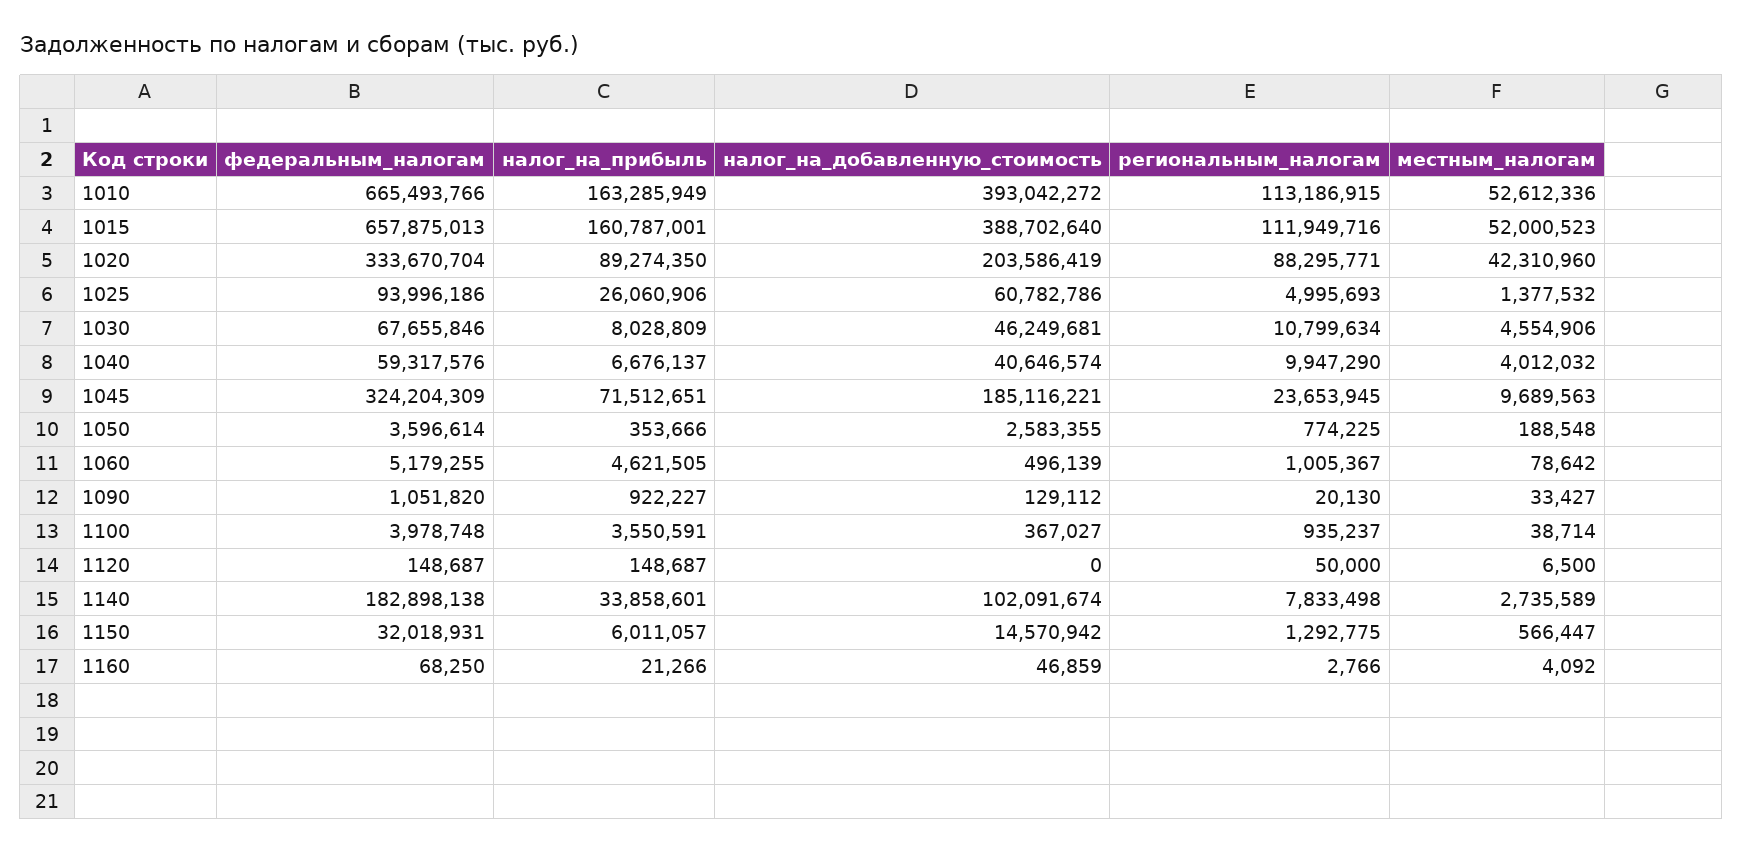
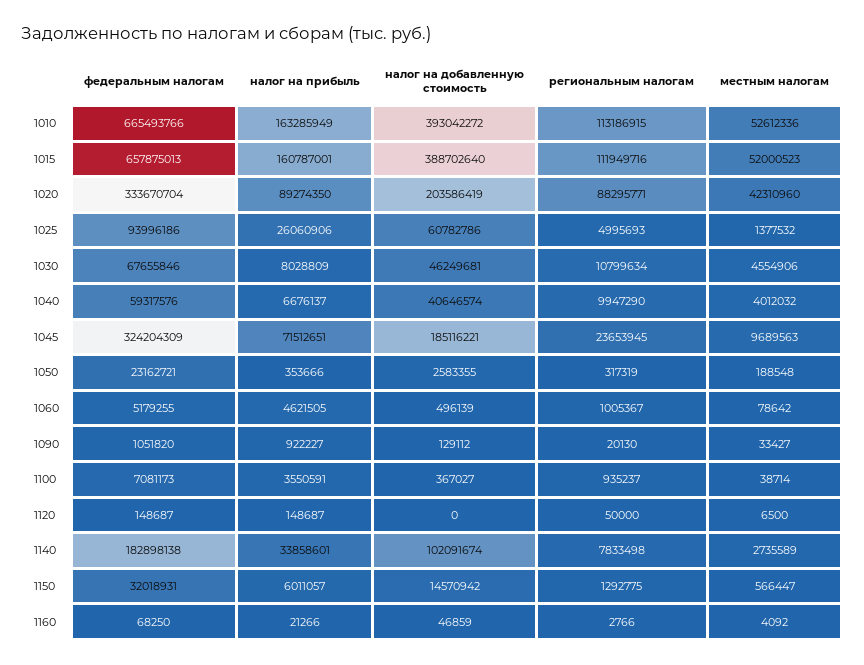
  {
    "федеральным_налогам": {
      "1010": 665493766,
      "1015": 657875013,
      "1020": 333670704,
      "1025": 93996186,
      "1030": 67655846,
      "1040": 59317576,
      "1045": 324204309,
-     "1050": 3596614,
+     "1050": 23162721,
      "1060": 5179255,
      "1090": 1051820,
-     "1100": 3978748,
+     "1100": 7081173,
      "1120": 148687,
      "1140": 182898138,
      "1150": 32018931,
      "1160": 68250
    },
    "налог_на_прибыль": {
      "1010": 163285949,
      "1015": 160787001,
      "1020": 89274350,
      "1025": 26060906,
      "1030": 8028809,
      "1040": 6676137,
      "1045": 71512651,
      "1050": 353666,
      "1060": 4621505,
      "1090": 922227,
      "1100": 3550591,
      "1120": 148687,
      "1140": 33858601,
      "1150": 6011057,
      "1160": 21266
    },
    "налог_на_добавленную_стоимость": {
      "1010": 393042272,
      "1015": 388702640,
      "1020": 203586419,
      "1025": 60782786,
      "1030": 46249681,
      "1040": 40646574,
      "1045": 185116221,
      "1050": 2583355,
      "1060": 496139,
      "1090": 129112,
      "1100": 367027,
      "1120": 0,
      "1140": 102091674,
      "1150": 14570942,
      "1160": 46859
    },
    "региональным_налогам": {
      "1010": 113186915,
      "1015": 111949716,
      "1020": 88295771,
      "1025": 4995693,
      "1030": 10799634,
      "1040": 9947290,
      "1045": 23653945,
-     "1050": 774225,
+     "1050": 317319,
      "1060": 1005367,
      "1090": 20130,
      "1100": 935237,
      "1120": 50000,
      "1140": 7833498,
      "1150": 1292775,
      "1160": 2766
    },
    "местным_налогам": {
      "1010": 52612336,
      "1015": 52000523,
      "1020": 42310960,
      "1025": 1377532,
      "1030": 4554906,
      "1040": 4012032,
      "1045": 9689563,
      "1050": 188548,
      "1060": 78642,
      "1090": 33427,
      "1100": 38714,
      "1120": 6500,
      "1140": 2735589,
      "1150": 566447,
      "1160": 4092
    }
  }

